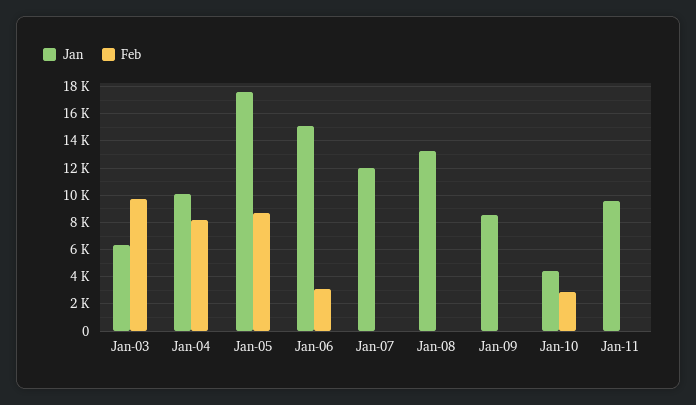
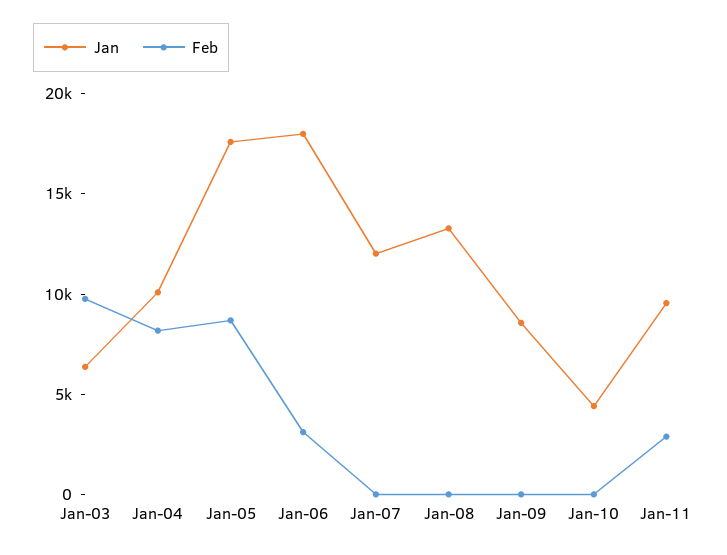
  {
    "Jan": {
      "Jan-03": 6500,
      "Jan-04": 10000,
      "Jan-05": 17500,
-     "Jan-06": 15000,
+     "Jan-06": 18000,
      "Jan-07": 12000,
      "Jan-08": 13500,
      "Jan-09": 8500,
      "Jan-10": 4500,
      "Jan-11": 9500
    },
    "Feb": {
      "Jan-03": 10000,
      "Jan-04": 8000,
      "Jan-05": 8500,
      "Jan-06": 3000,
      "Jan-07": 0,
      "Jan-08": 0,
      "Jan-09": 0,
-     "Jan-10": 3000,
+     "Jan-10": 0,
-     "Jan-11": 0
+     "Jan-11": 3000
    }
  }

